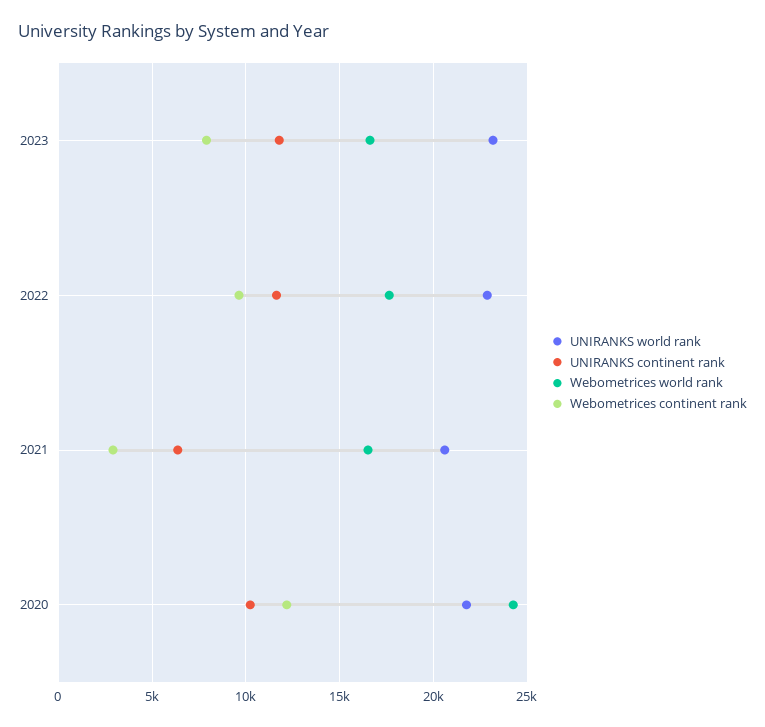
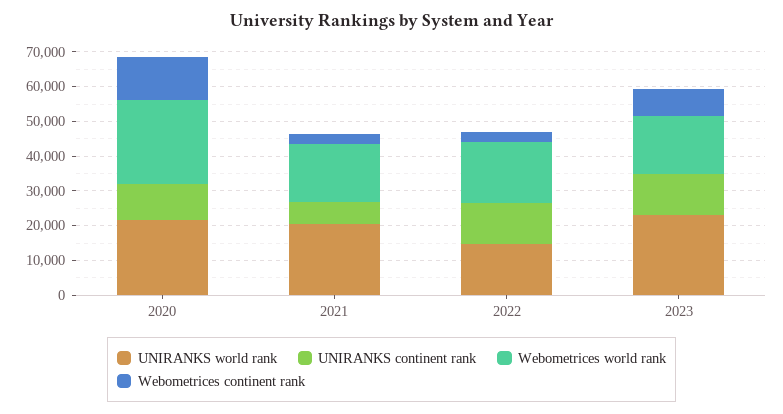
  {
    "UNIRANKS world rank": {
      "2023": 23000,
-     "2022": 23000,
+     "2022": 15000,
      "2021": 20500,
      "2020": 22000
    },
    "UNIRANKS continent rank": {
      "2023": 12000,
      "2022": 11500,
      "2021": 6500,
      "2020": 10000
    },
    "Webometrices world rank": {
      "2023": 16500,
      "2022": 17500,
      "2021": 16500,
      "2020": 24500
    },
    "Webometrices continent rank": {
      "2023": 8000,
-     "2022": 9500,
+     "2022": 2500,
      "2021": 3000,
      "2020": 12000
    }
  }

